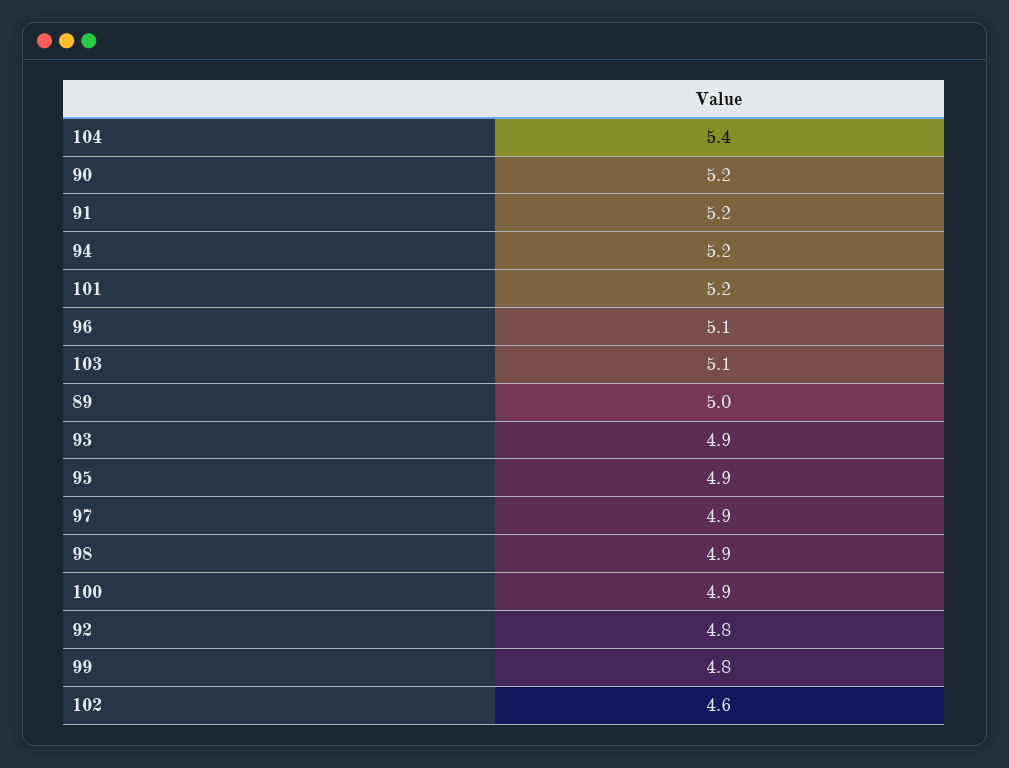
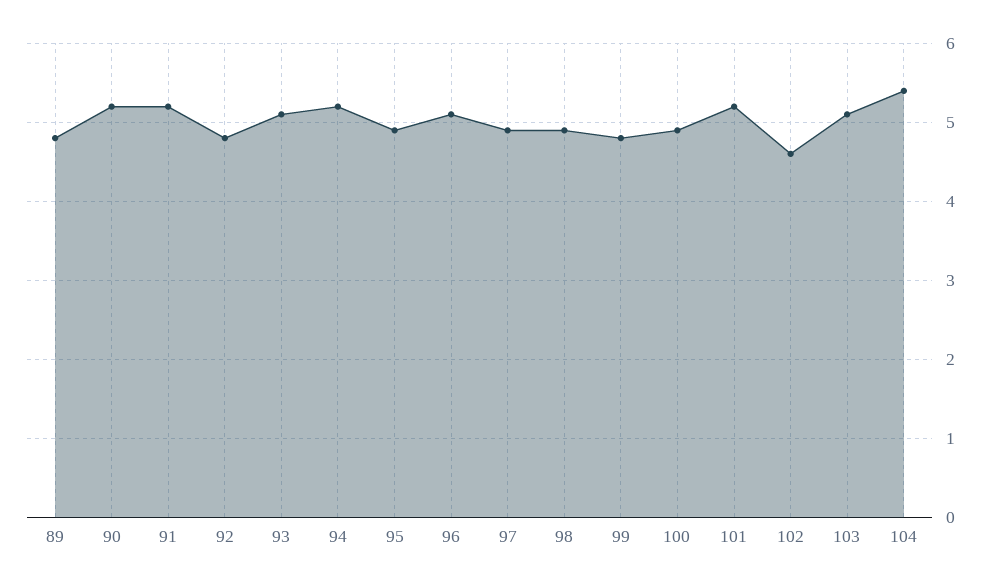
  {
    "104": 5.4,
    "90": 5.2,
    "91": 5.2,
    "94": 5.2,
    "101": 5.2,
    "96": 5.1,
    "103": 5.1,
-   "89": 5,
+   "89": 4.8,
-   "93": 4.9,
+   "93": 5.1,
    "95": 4.9,
    "97": 4.9,
    "98": 4.9,
    "100": 4.9,
    "92": 4.8,
    "99": 4.8,
    "102": 4.6
  }

